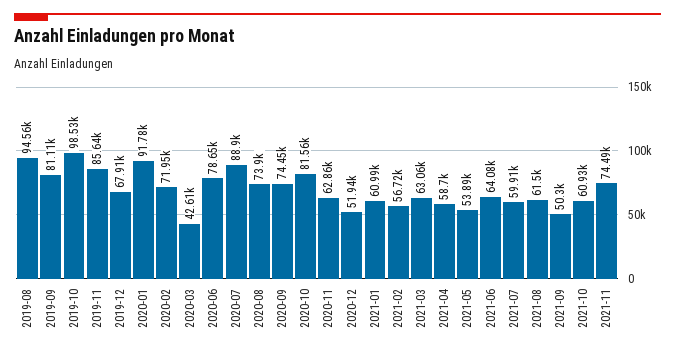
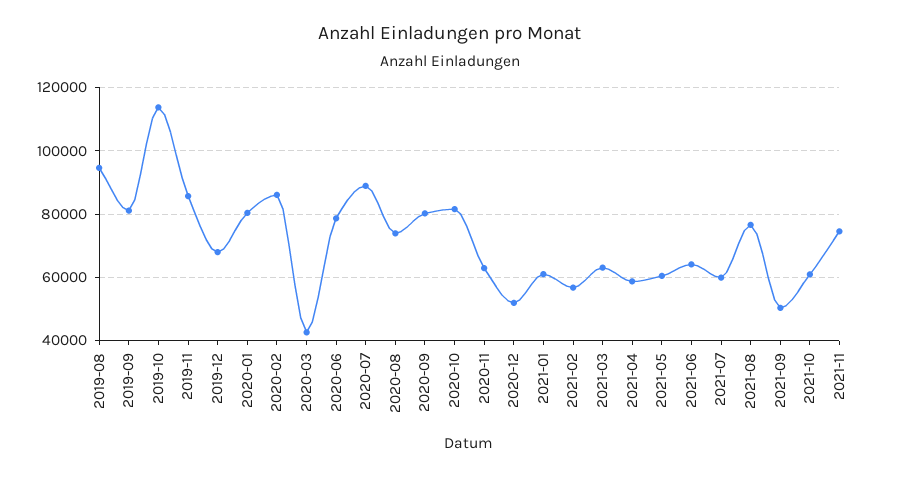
  {
    "2019-08": 94560,
    "2019-09": 81110,
-   "2019-10": 98530,
+   "2019-10": 114000,
    "2019-11": 85640,
    "2019-12": 67910,
-   "2020-01": 91780,
+   "2020-01": 80000,
-   "2020-02": 71950,
+   "2020-02": 86000,
    "2020-03": 42610,
    "2020-06": 78650,
    "2020-07": 88900,
    "2020-08": 73900,
-   "2020-09": 74450,
+   "2020-09": 80000,
    "2020-10": 81560,
    "2020-11": 62860,
    "2020-12": 51940,
    "2021-01": 60990,
    "2021-02": 56720,
    "2021-03": 63060,
    "2021-04": 58700,
-   "2021-05": 53890,
+   "2021-05": 60000,
    "2021-06": 64080,
    "2021-07": 59910,
-   "2021-08": 61500,
+   "2021-08": 76000,
    "2021-09": 50300,
    "2021-10": 60930,
    "2021-11": 74490
  }

